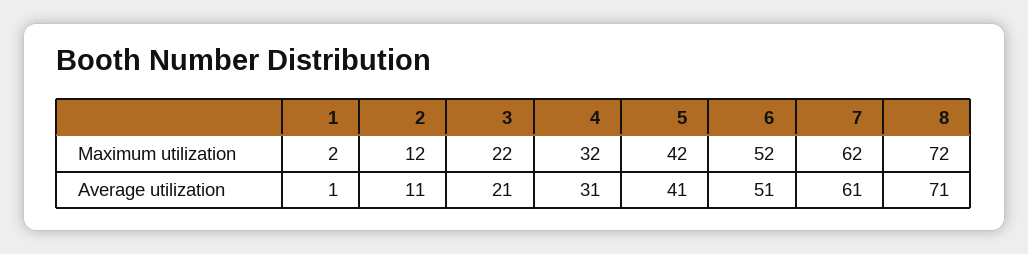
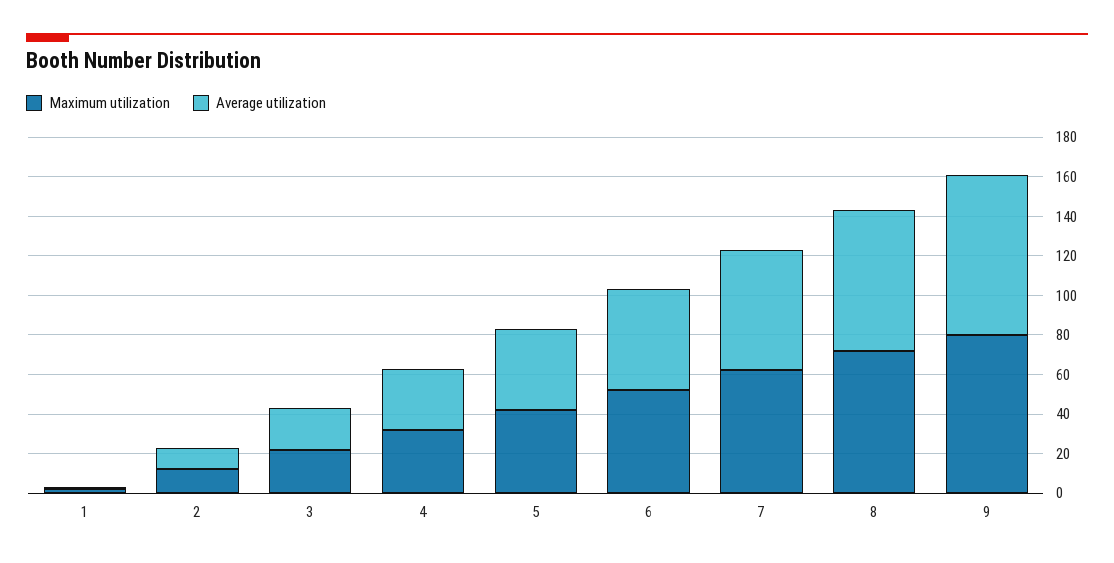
  {
    "Maximum utilization": {
      "1": 2,
      "2": 12,
      "3": 22,
      "4": 32,
      "5": 42,
      "6": 52,
      "7": 62,
-     "8": 72
+     "8": 72,
+     "9": 80
    },
    "Average utilization": {
      "1": 1,
      "2": 11,
      "3": 21,
      "4": 31,
      "5": 41,
      "6": 51,
      "7": 61,
-     "8": 71
+     "8": 71,
+     "9": 80
    }
  }

